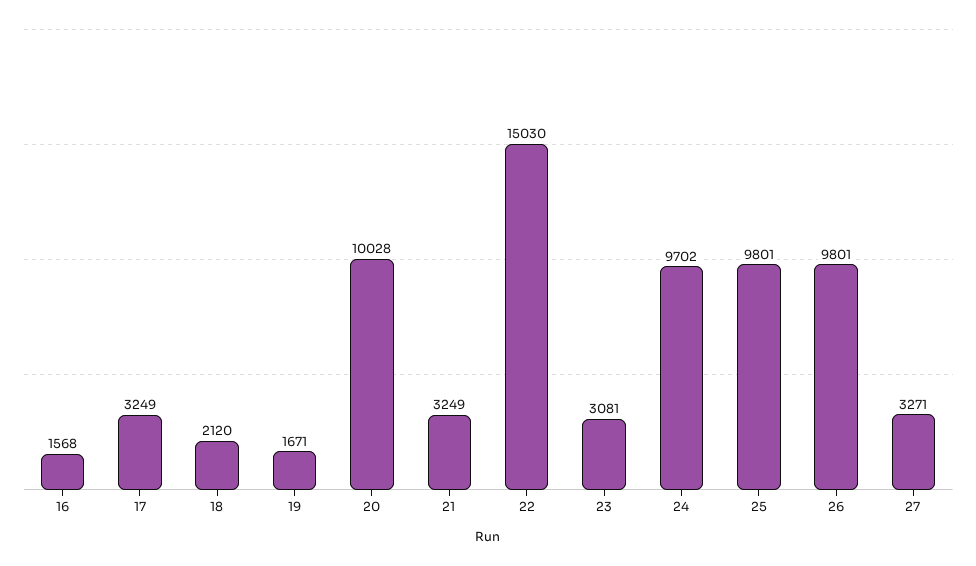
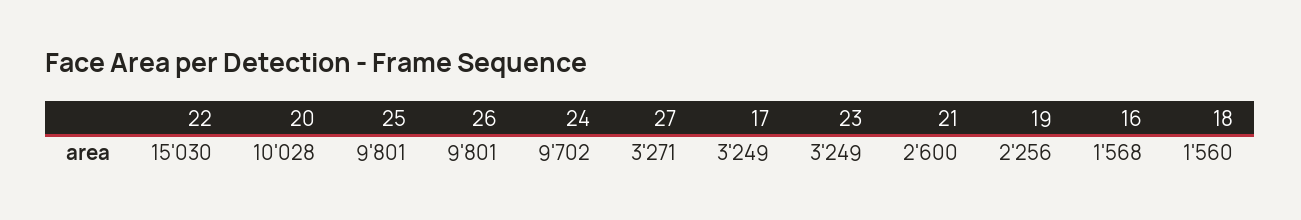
  {
    "16": 1568,
    "17": 3249,
-   "18": 2120,
+   "18": 1560,
-   "19": 1671,
+   "19": 2256,
    "20": 10028,
-   "21": 3249,
+   "21": 2600,
    "22": 15030,
-   "23": 3081,
+   "23": 3249,
    "24": 9702,
    "25": 9801,
    "26": 9801,
    "27": 3271
  }

